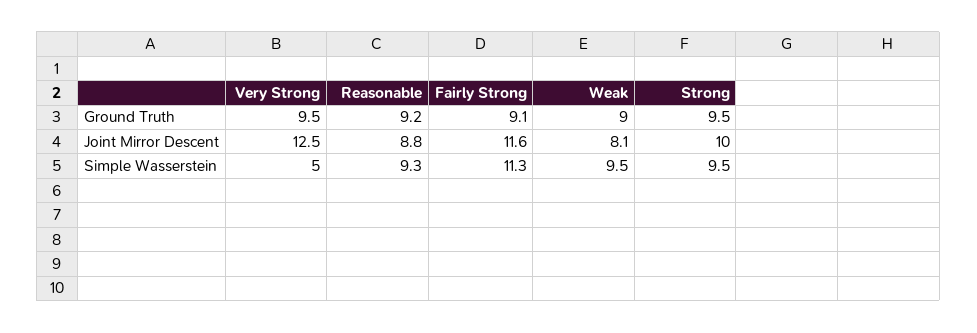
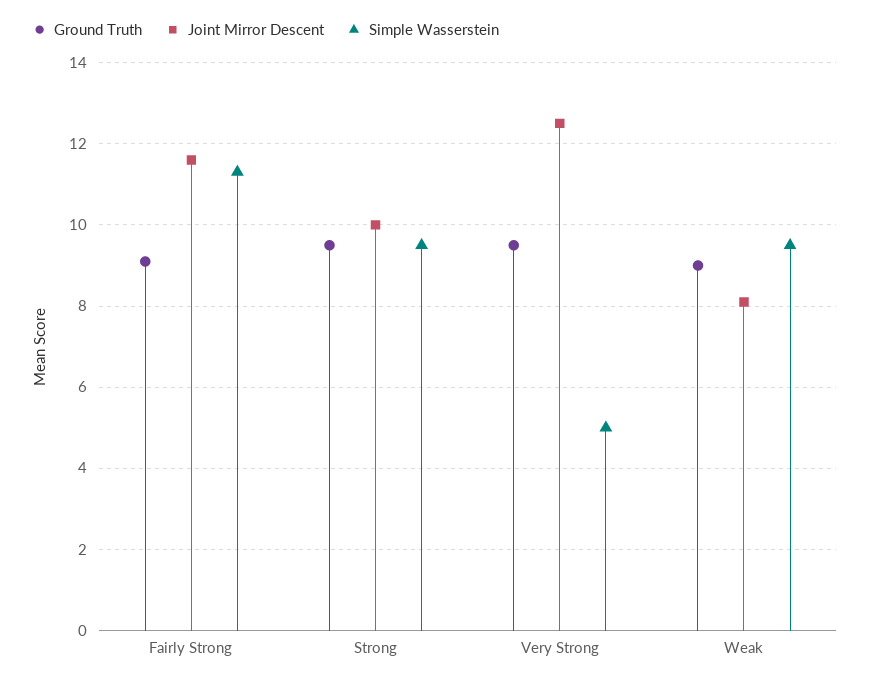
  {
    "Ground Truth": {
      "Very Strong": 9.5,
-     "Reasonable": 9.2,
      "Fairly Strong": 9.1,
      "Weak": 9,
      "Strong": 9.5
    },
    "Joint Mirror Descent": {
      "Very Strong": 12.5,
-     "Reasonable": 8.8,
      "Fairly Strong": 11.6,
      "Weak": 8.1,
      "Strong": 10
    },
    "Simple Wasserstein": {
      "Very Strong": 5,
-     "Reasonable": 9.3,
      "Fairly Strong": 11.3,
      "Weak": 9.5,
      "Strong": 9.5
    }
  }

